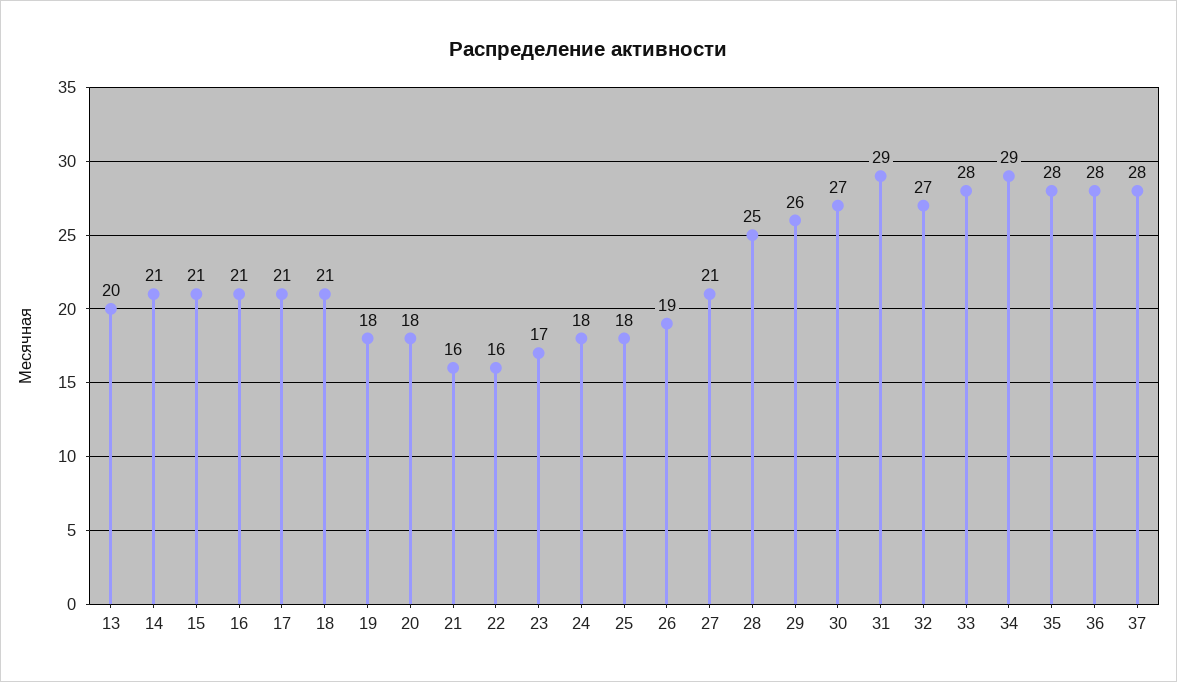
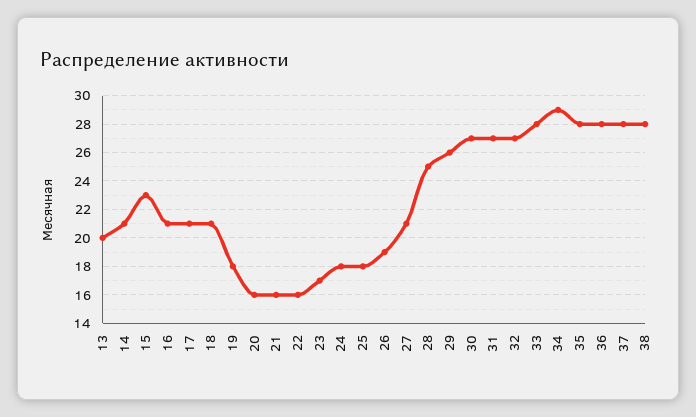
  {
    "13": 20,
    "14": 21,
-   "15": 21,
+   "15": 23,
    "16": 21,
    "17": 21,
    "18": 21,
    "19": 18,
-   "20": 18,
+   "20": 16,
    "21": 16,
    "22": 16,
    "23": 17,
    "24": 18,
    "25": 18,
    "26": 19,
    "27": 21,
    "28": 25,
    "29": 26,
    "30": 27,
-   "31": 29,
+   "31": 27,
    "32": 27,
    "33": 28,
    "34": 29,
    "35": 28,
    "36": 28,
-   "37": 28
+   "37": 28,
+   "38": 28
  }

